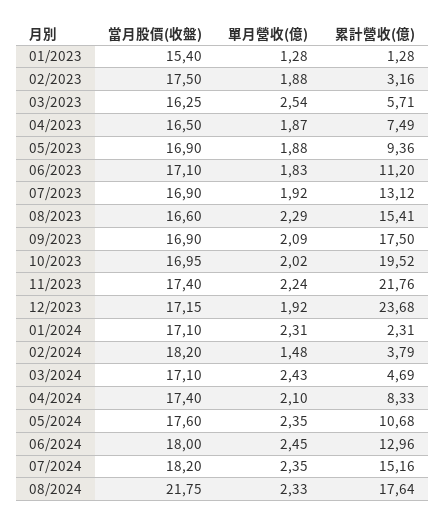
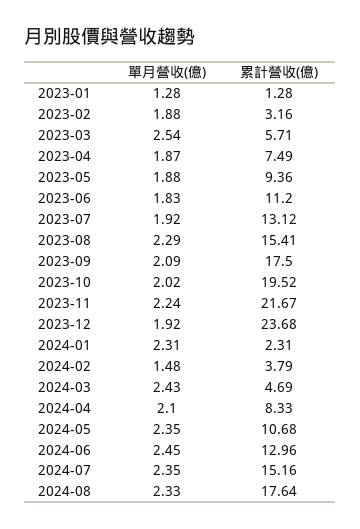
  {
-   "當月股價(收盤)": {
-     "01/2023": 15.4,
-     "02/2023": 17.5,
-     "03/2023": 16.25,
-     "04/2023": 16.5,
-     "05/2023": 16.9,
-     "06/2023": 17.1,
-     "07/2023": 16.9,
-     "08/2023": 16.6,
-     "09/2023": 16.9,
-     "10/2023": 16.95,
-     "11/2023": 17.4,
-     "12/2023": 17.15,
-     "01/2024": 17.1,
-     "02/2024": 18.2,
-     "03/2024": 17.1,
-     "04/2024": 17.4,
-     "05/2024": 17.6,
-     "06/2024": 18,
-     "07/2024": 18.2,
-     "08/2024": 21.75
-   },
    "單月營收(億)": {
      "01/2023": 1.28,
      "02/2023": 1.88,
      "03/2023": 2.54,
      "04/2023": 1.87,
      "05/2023": 1.88,
      "06/2023": 1.83,
      "07/2023": 1.92,
      "08/2023": 2.29,
      "09/2023": 2.09,
      "10/2023": 2.02,
      "11/2023": 2.24,
      "12/2023": 1.92,
      "01/2024": 2.31,
      "02/2024": 1.48,
      "03/2024": 2.43,
      "04/2024": 2.1,
      "05/2024": 2.35,
      "06/2024": 2.45,
      "07/2024": 2.35,
      "08/2024": 2.33
    },
    "累計營收(億)": {
      "01/2023": 1.28,
      "02/2023": 3.16,
      "03/2023": 5.71,
      "04/2023": 7.49,
      "05/2023": 9.36,
      "06/2023": 11.2,
      "07/2023": 13.12,
      "08/2023": 15.41,
      "09/2023": 17.5,
      "10/2023": 19.52,
-     "11/2023": 21.76,
+     "11/2023": 21.67,
      "12/2023": 23.68,
      "01/2024": 2.31,
      "02/2024": 3.79,
      "03/2024": 4.69,
      "04/2024": 8.33,
      "05/2024": 10.68,
      "06/2024": 12.96,
      "07/2024": 15.16,
      "08/2024": 17.64
    }
  }

